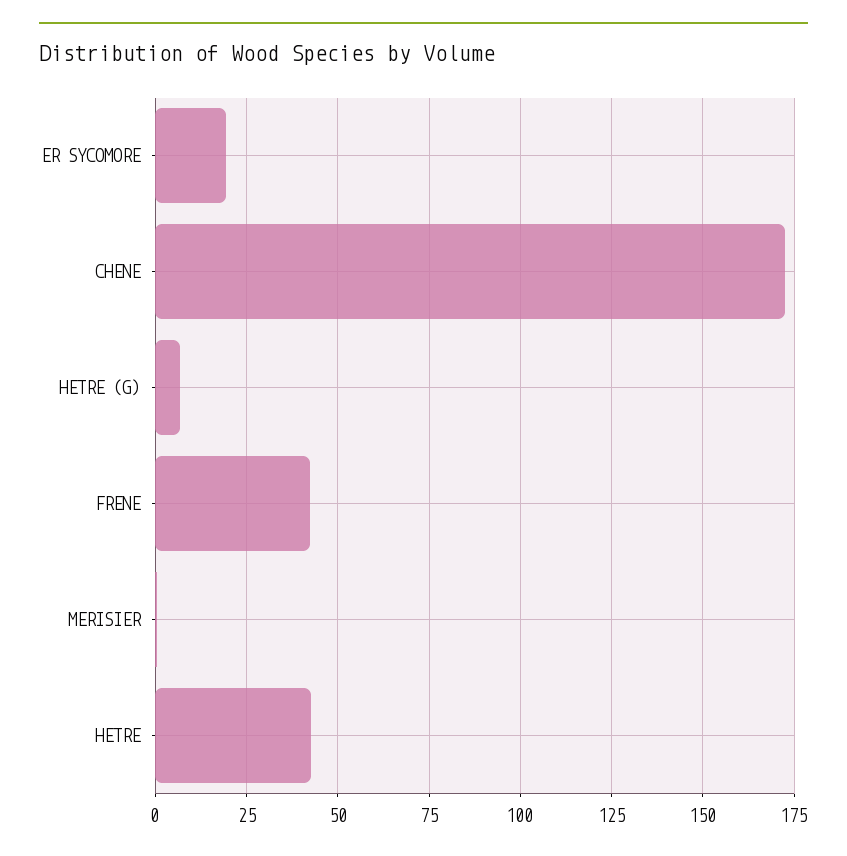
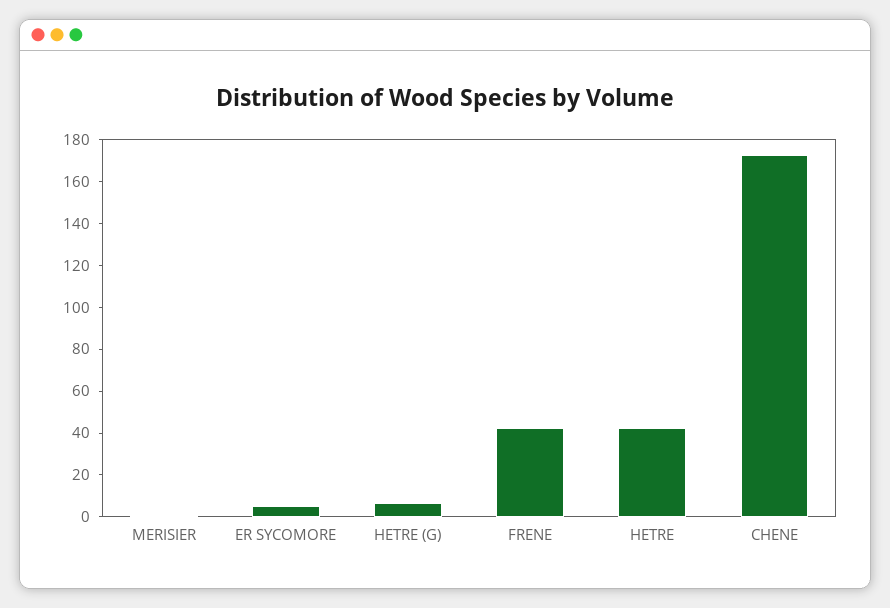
  {
-   "ER SYCOMORE": 20,
+   "ER SYCOMORE": 5,
    "CHENE": 172.5,
    "HETRE (G)": 7.5,
    "FRENE": 42.5,
    "MERISIER": 0,
    "HETRE": 42.5
  }

